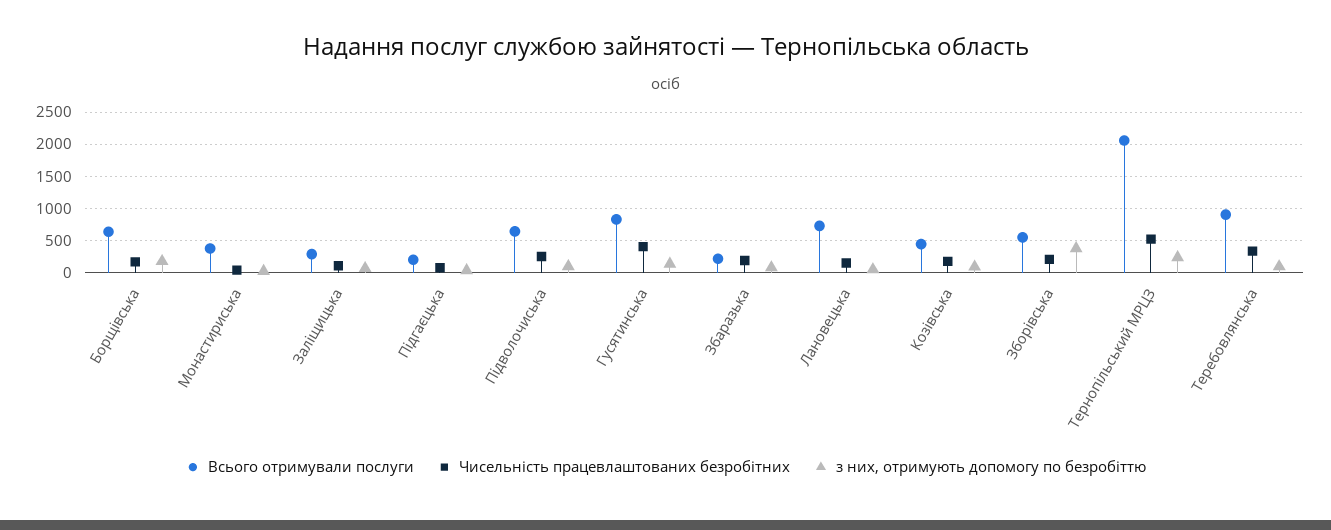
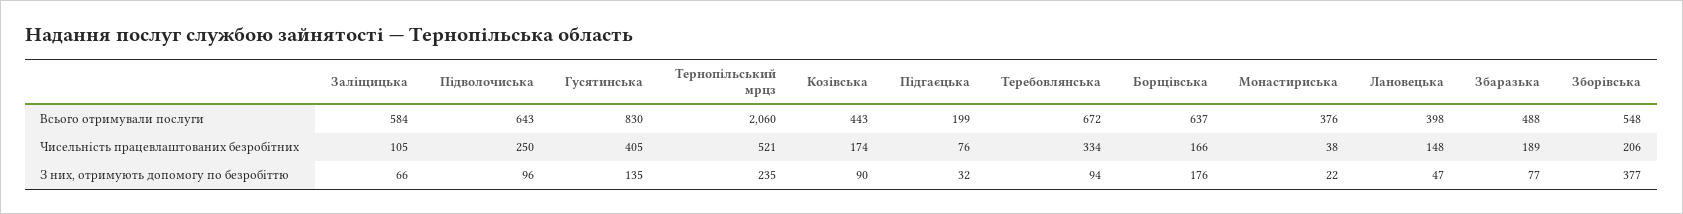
  {
    "Всього отримували послуги": {
      "Борщівська": 637,
      "Монастириська": 376,
-     "Заліщицька": 300,
+     "Заліщицька": 584,
      "Підгаєцька": 199,
      "Підволочиська": 643,
      "Гусятинська": 830,
-     "Збаразька": 200,
+     "Збаразька": 488,
-     "Лановецька": 700,
+     "Лановецька": 398,
      "Козівська": 443,
      "Зборівська": 548,
      "Тернопільський МРЦЗ": 2060,
-     "Теребовлянська": 900
+     "Теребовлянська": 672
    },
    "Чисельність працевлаштованих безробітних": {
      "Борщівська": 166,
      "Монастириська": 38,
      "Заліщицька": 105,
      "Підгаєцька": 76,
      "Підволочиська": 250,
      "Гусятинська": 405,
      "Збаразька": 189,
      "Лановецька": 148,
      "Козівська": 174,
      "Зборівська": 206,
      "Тернопільський МРЦЗ": 521,
      "Теребовлянська": 334
    },
    "з них, отримують допомогу по безробіттю": {
      "Борщівська": 176,
      "Монастириська": 22,
      "Заліщицька": 66,
      "Підгаєцька": 32,
      "Підволочиська": 96,
      "Гусятинська": 135,
      "Збаразька": 77,
      "Лановецька": 47,
      "Козівська": 90,
      "Зборівська": 377,
      "Тернопільський МРЦЗ": 235,
      "Теребовлянська": 94
    }
  }

